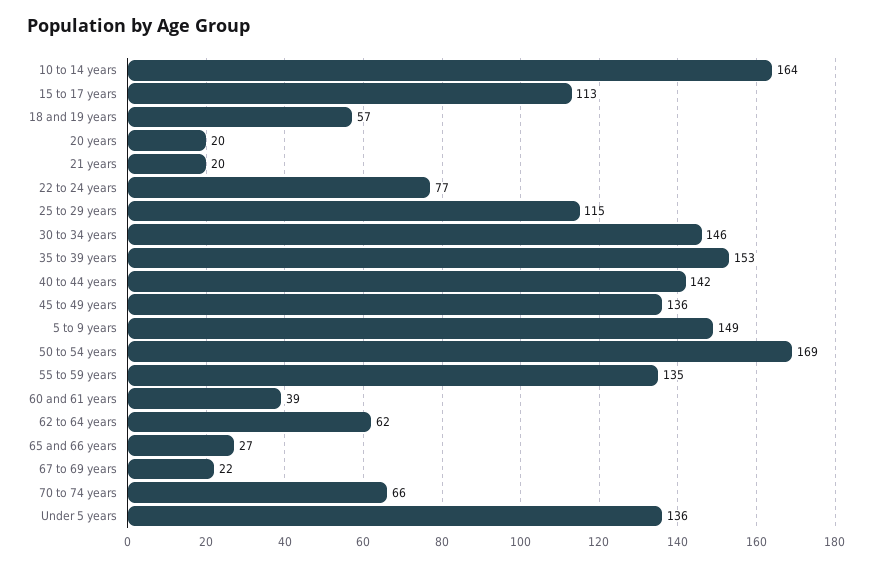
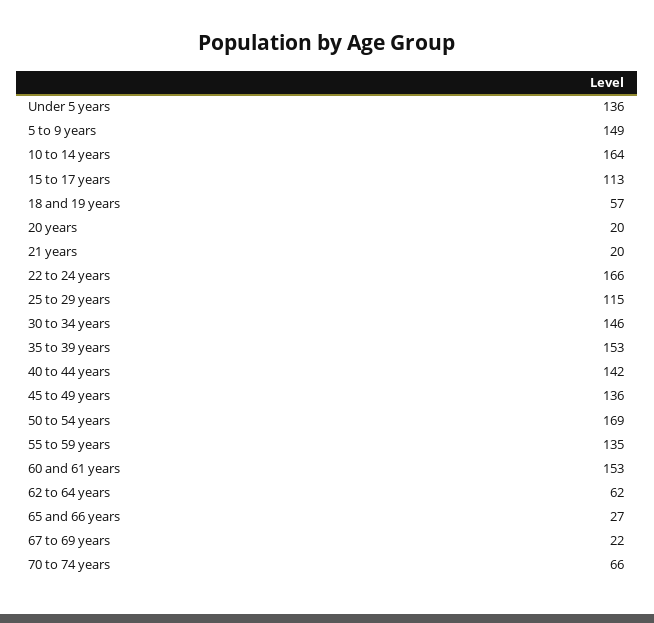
  {
    "10 to 14 years": 164,
    "15 to 17 years": 113,
    "18 and 19 years": 57,
    "20 years": 20,
    "21 years": 20,
-   "22 to 24 years": 77,
+   "22 to 24 years": 166,
    "25 to 29 years": 115,
    "30 to 34 years": 146,
    "35 to 39 years": 153,
    "40 to 44 years": 142,
    "45 to 49 years": 136,
    "5 to 9 years": 149,
    "50 to 54 years": 169,
    "55 to 59 years": 135,
-   "60 and 61 years": 39,
+   "60 and 61 years": 153,
    "62 to 64 years": 62,
    "65 and 66 years": 27,
    "67 to 69 years": 22,
    "70 to 74 years": 66,
    "Under 5 years": 136
  }

